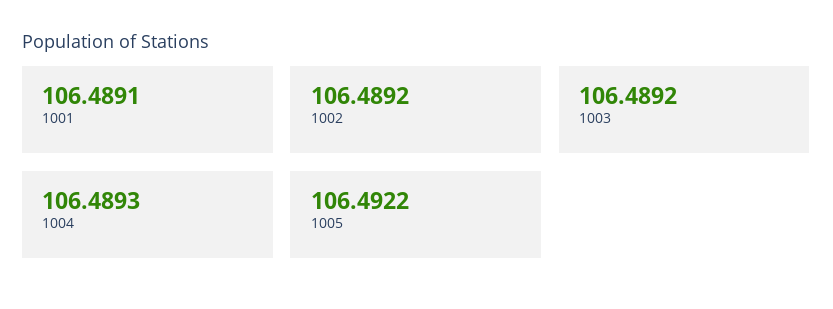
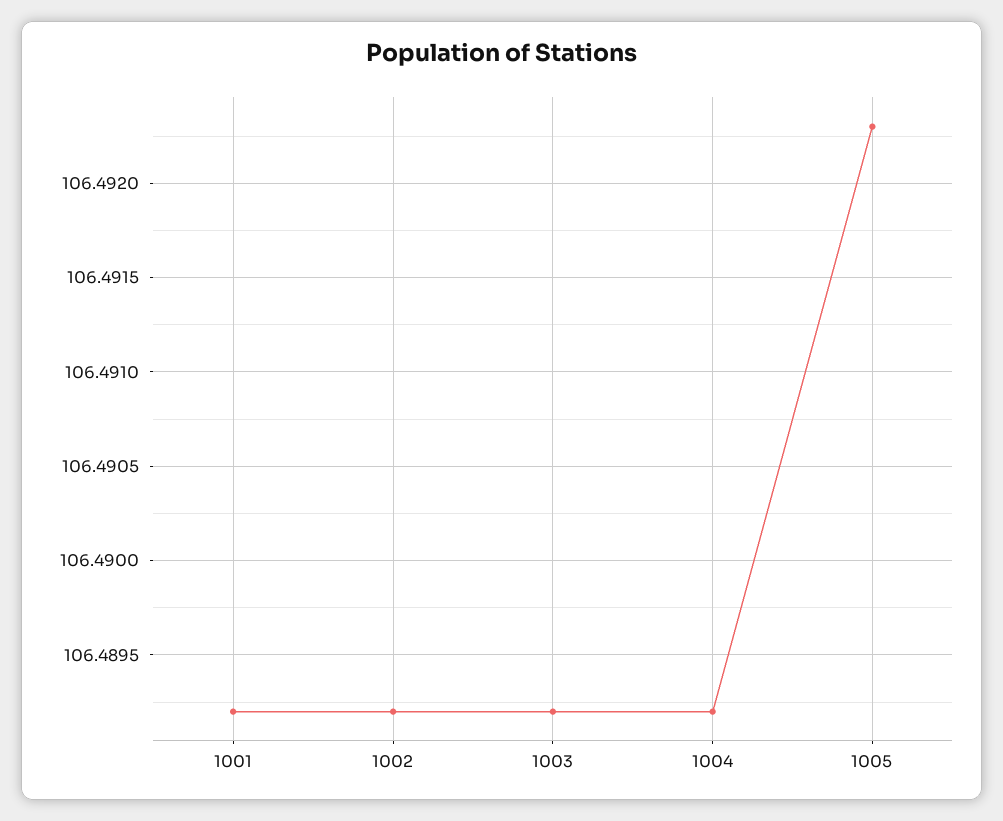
  {
-   "1001": 106.4891,
+   "1001": 106.4892,
    "1002": 106.4892,
    "1003": 106.4892,
-   "1004": 106.4893,
+   "1004": 106.4892,
-   "1005": 106.4922
+   "1005": 106.4923
  }

